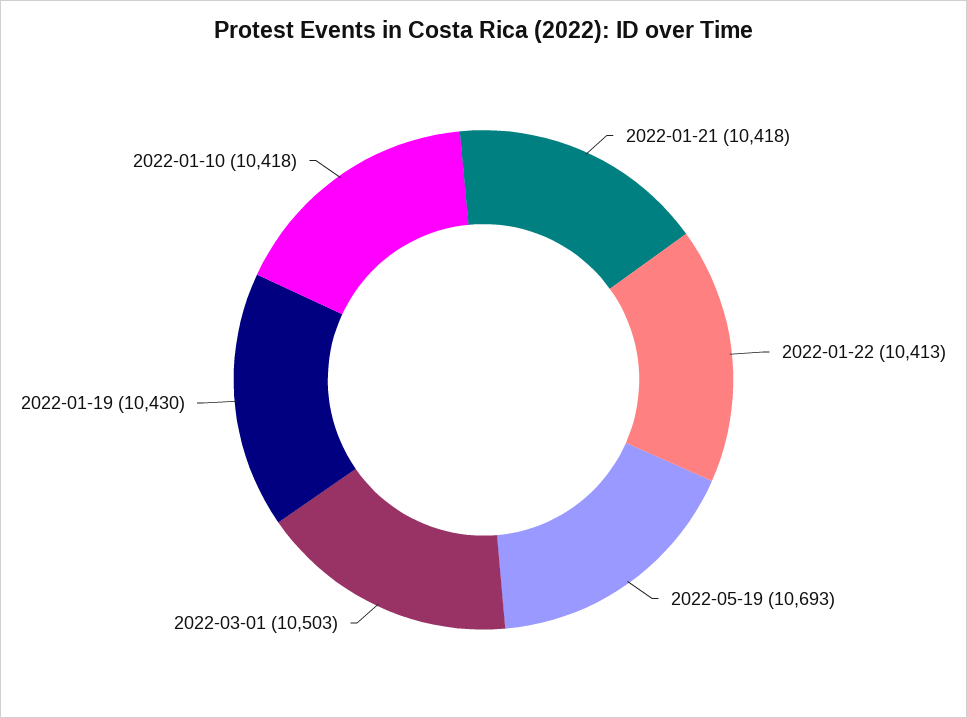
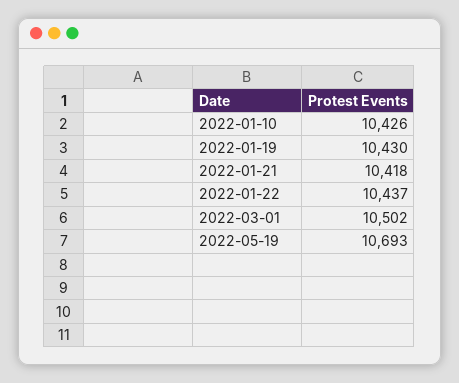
  {
    "2022-01-21": 10418,
-   "2022-01-22": 10413,
+   "2022-01-22": 10437,
    "2022-05-19": 10693,
-   "2022-03-01": 10503,
+   "2022-03-01": 10502,
    "2022-01-19": 10430,
-   "2022-01-10": 10418
+   "2022-01-10": 10426
  }

